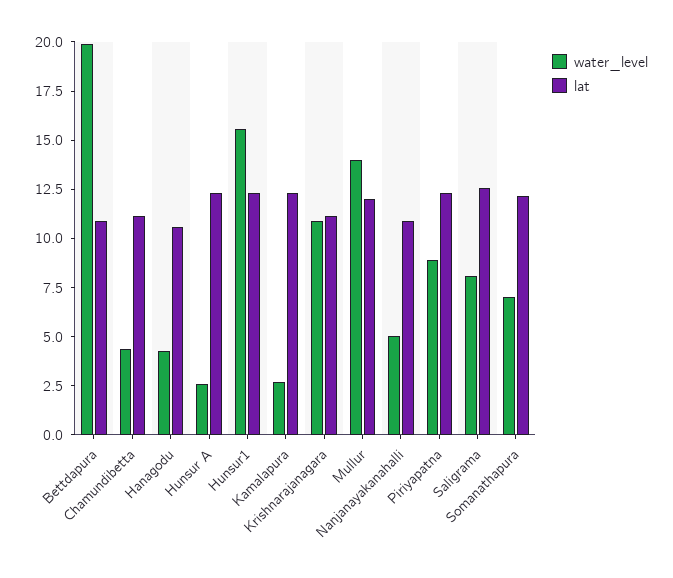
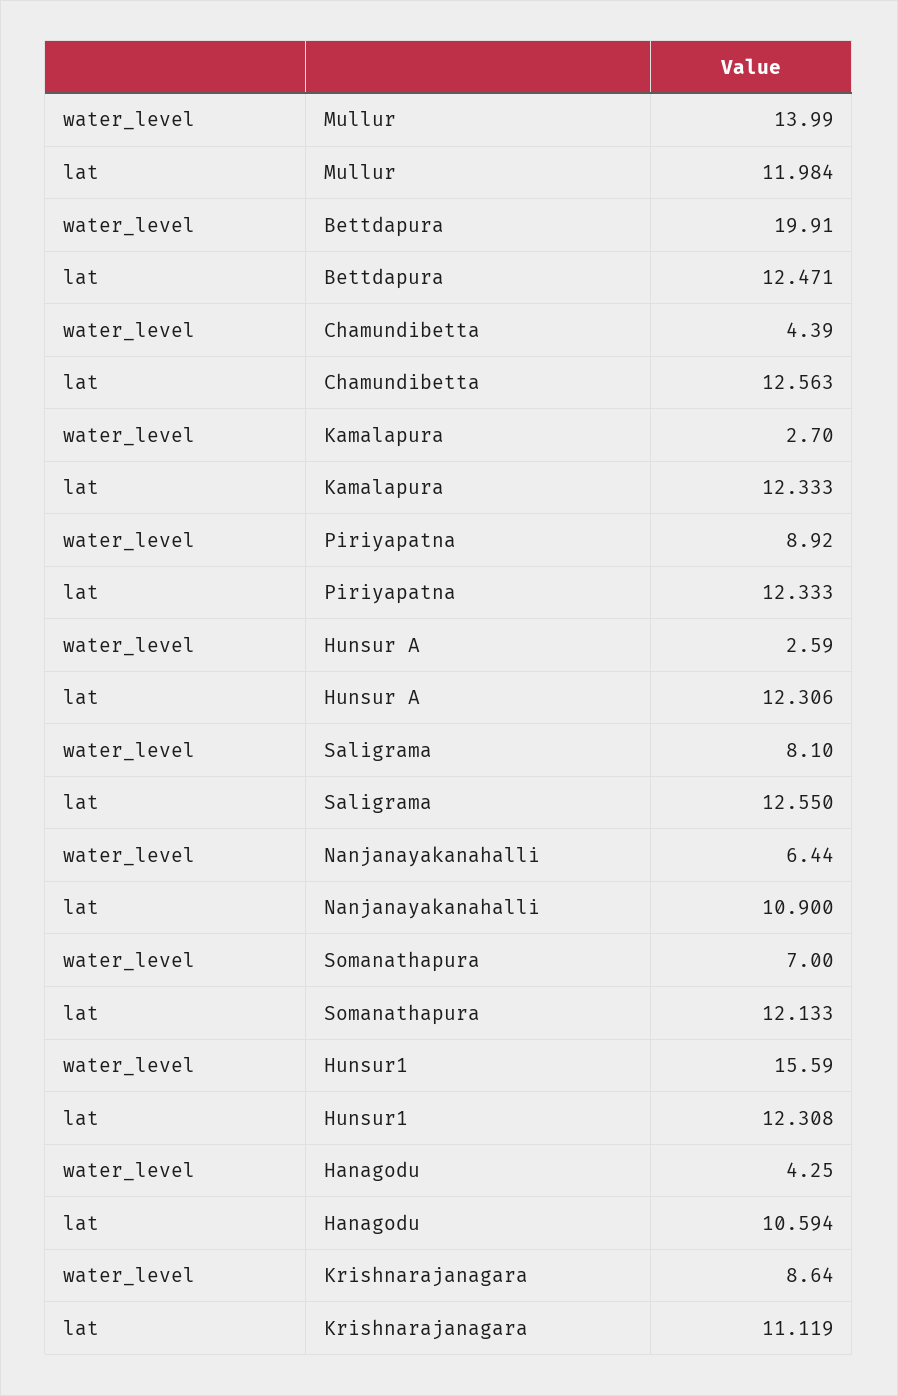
  {
    "water_level": {
      "Bettdapura": 19.91,
      "Chamundibetta": 4.39,
      "Hanagodu": 4.25,
      "Hunsur A": 2.59,
      "Hunsur1": 15.59,
      "Kamalapura": 2.7,
-     "Krishnarajanagara": 11,
+     "Krishnarajanagara": 8.64,
      "Mullur": 13.99,
-     "Nanjanayakanahalli": 5,
+     "Nanjanayakanahalli": 6.44,
      "Piriyapatna": 8.92,
      "Saligrama": 8.1,
      "Somanathapura": 7
    },
    "lat": {
-     "Bettdapura": 11,
+     "Bettdapura": 12.471,
-     "Chamundibetta": 11,
+     "Chamundibetta": 12.563,
      "Hanagodu": 10.594,
      "Hunsur A": 12.306,
      "Hunsur1": 12.308,
      "Kamalapura": 12.333,
      "Krishnarajanagara": 11.119,
      "Mullur": 11.984,
      "Nanjanayakanahalli": 10.9,
      "Piriyapatna": 12.333,
      "Saligrama": 12.55,
      "Somanathapura": 12.133
    }
  }

